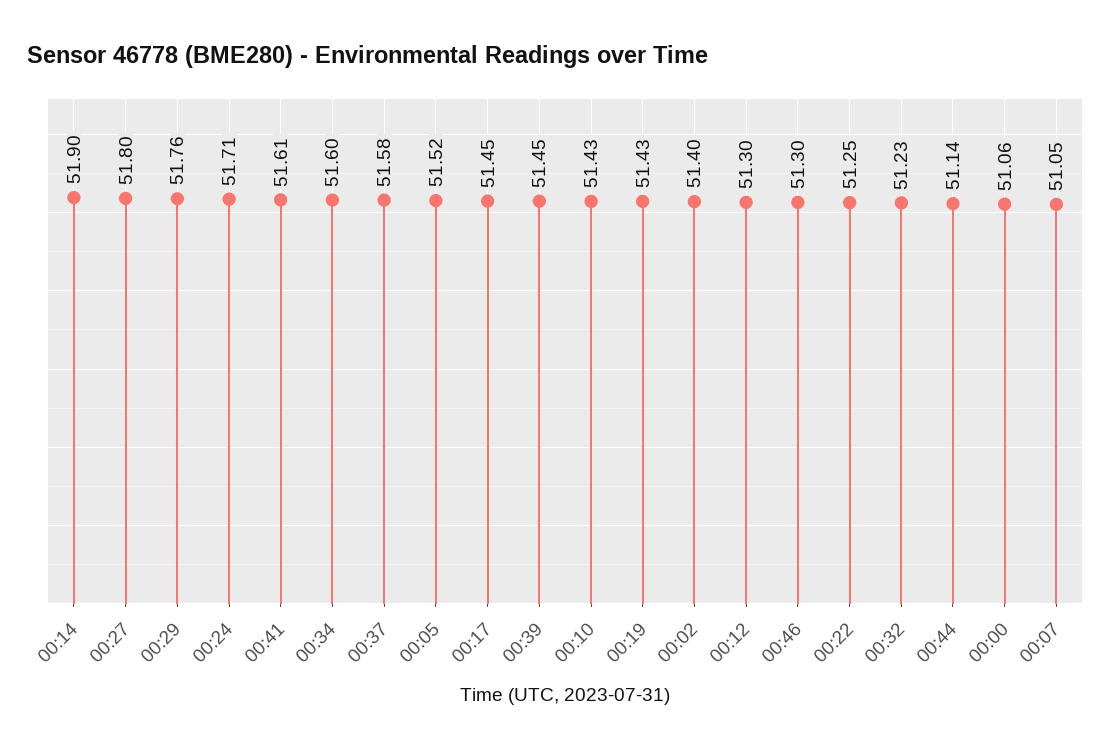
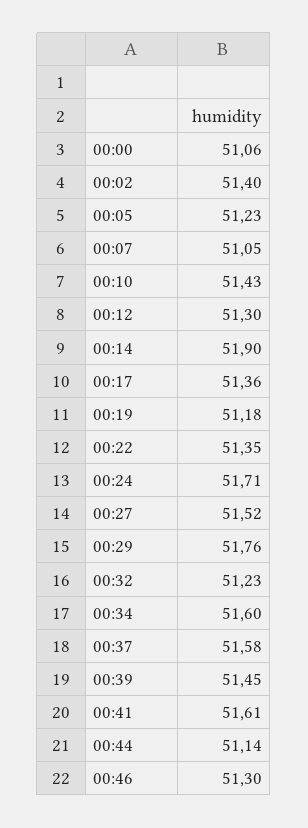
  {
    "00:14": 51.9,
-   "00:27": 51.8,
+   "00:27": 51.52,
    "00:29": 51.76,
    "00:24": 51.71,
    "00:41": 51.61,
    "00:34": 51.6,
    "00:37": 51.58,
-   "00:05": 51.52,
+   "00:05": 51.23,
-   "00:17": 51.45,
+   "00:17": 51.36,
    "00:39": 51.45,
    "00:10": 51.43,
-   "00:19": 51.43,
+   "00:19": 51.18,
    "00:02": 51.4,
    "00:12": 51.3,
    "00:46": 51.3,
-   "00:22": 51.25,
+   "00:22": 51.35,
    "00:32": 51.23,
    "00:44": 51.14,
    "00:00": 51.06,
    "00:07": 51.05
  }

